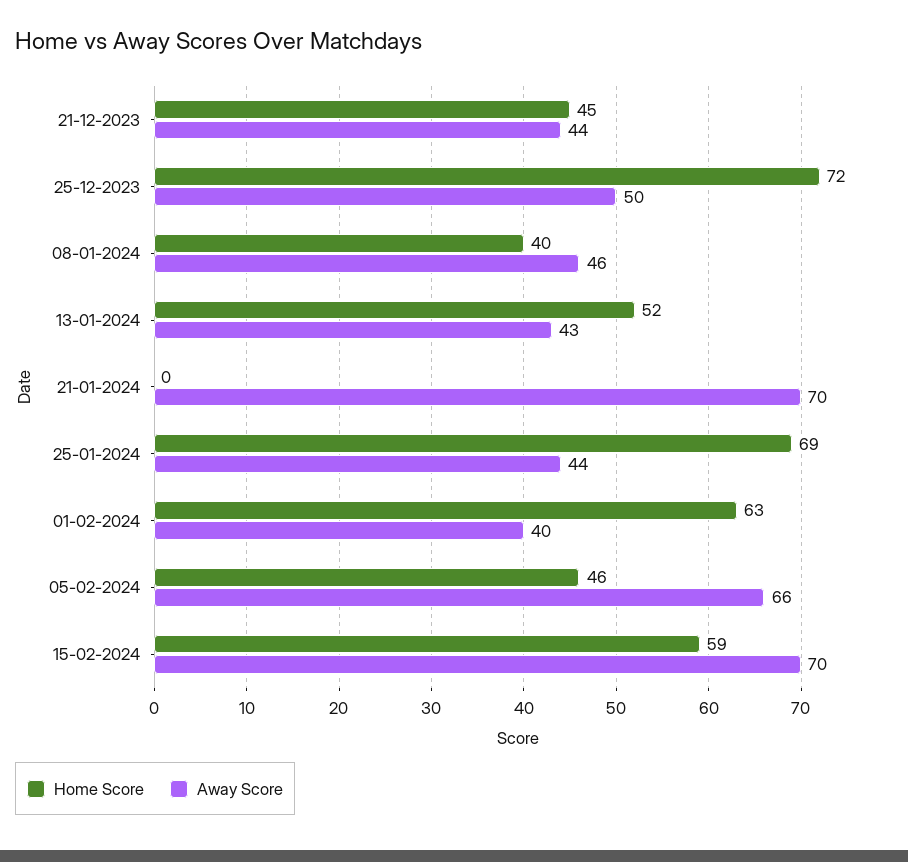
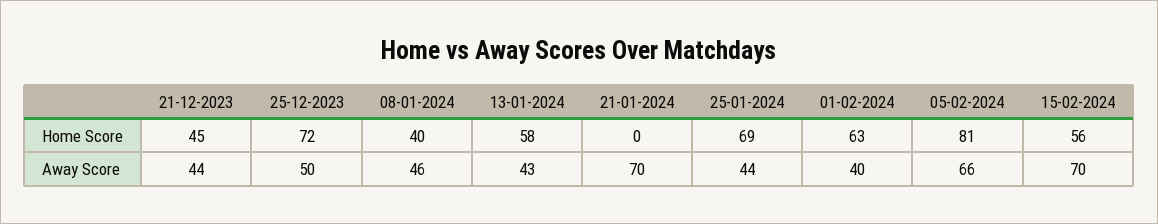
  {
    "Home Score": {
      "21-12-2023": 45,
      "25-12-2023": 72,
      "08-01-2024": 40,
-     "13-01-2024": 52,
+     "13-01-2024": 58,
      "21-01-2024": 0,
      "25-01-2024": 69,
      "01-02-2024": 63,
-     "05-02-2024": 46,
+     "05-02-2024": 81,
-     "15-02-2024": 59
+     "15-02-2024": 56
    },
    "Away Score": {
      "21-12-2023": 44,
      "25-12-2023": 50,
      "08-01-2024": 46,
      "13-01-2024": 43,
      "21-01-2024": 70,
      "25-01-2024": 44,
      "01-02-2024": 40,
      "05-02-2024": 66,
      "15-02-2024": 70
    }
  }

